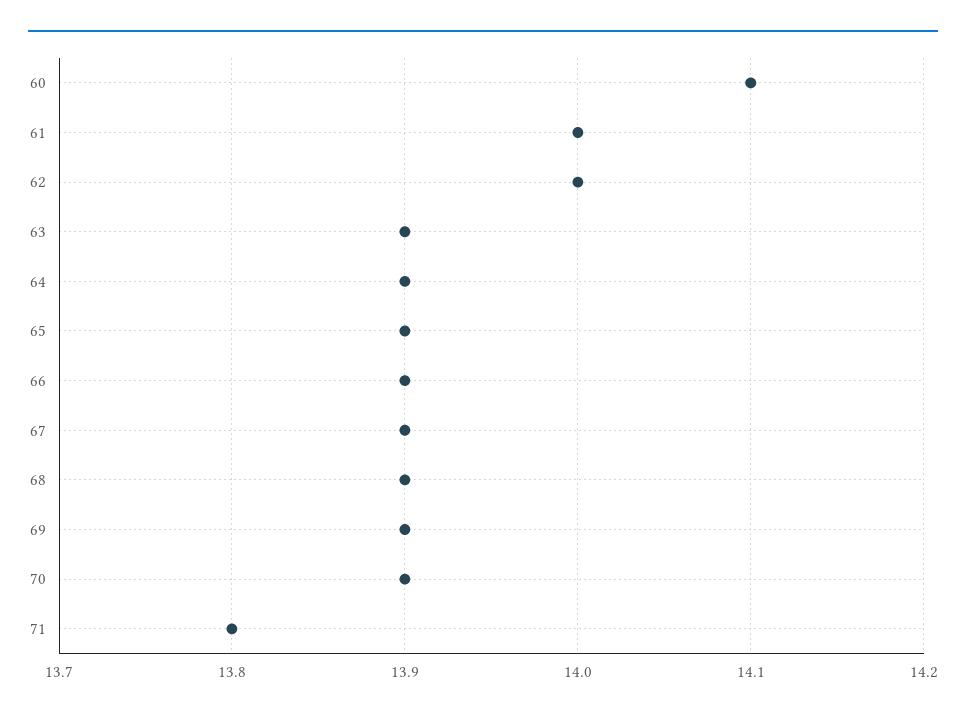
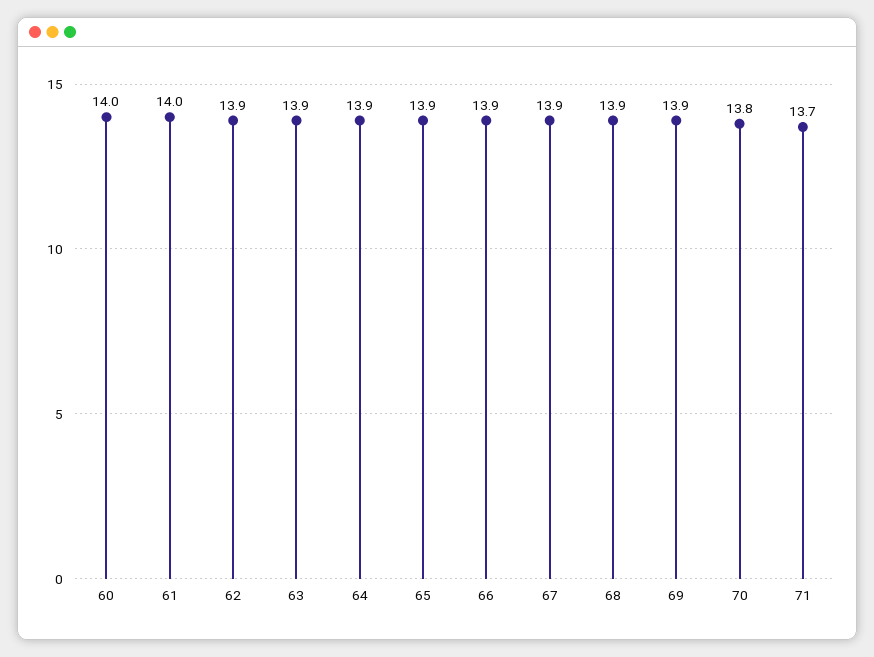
  {
-   "60": 14.1,
+   "60": 14,
    "61": 14,
-   "62": 14,
+   "62": 13.9,
    "63": 13.9,
    "64": 13.9,
    "65": 13.9,
    "66": 13.9,
    "67": 13.9,
    "68": 13.9,
    "69": 13.9,
-   "70": 13.9,
+   "70": 13.8,
-   "71": 13.8
+   "71": 13.7
  }

